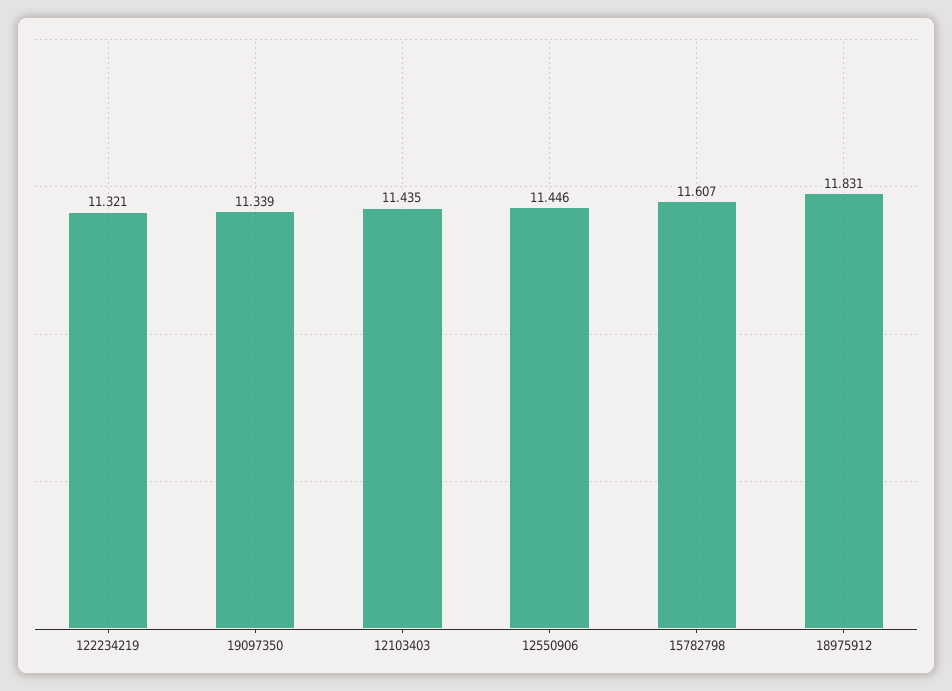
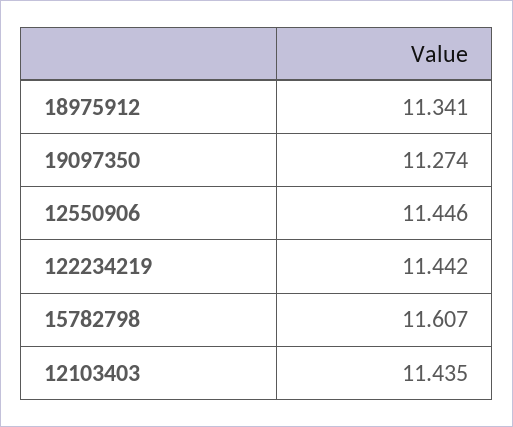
  {
-   "122234219": 11.321,
+   "122234219": 11.442,
-   "19097350": 11.339,
+   "19097350": 11.274,
    "12103403": 11.435,
    "12550906": 11.446,
    "15782798": 11.607,
-   "18975912": 11.831
+   "18975912": 11.341
  }

